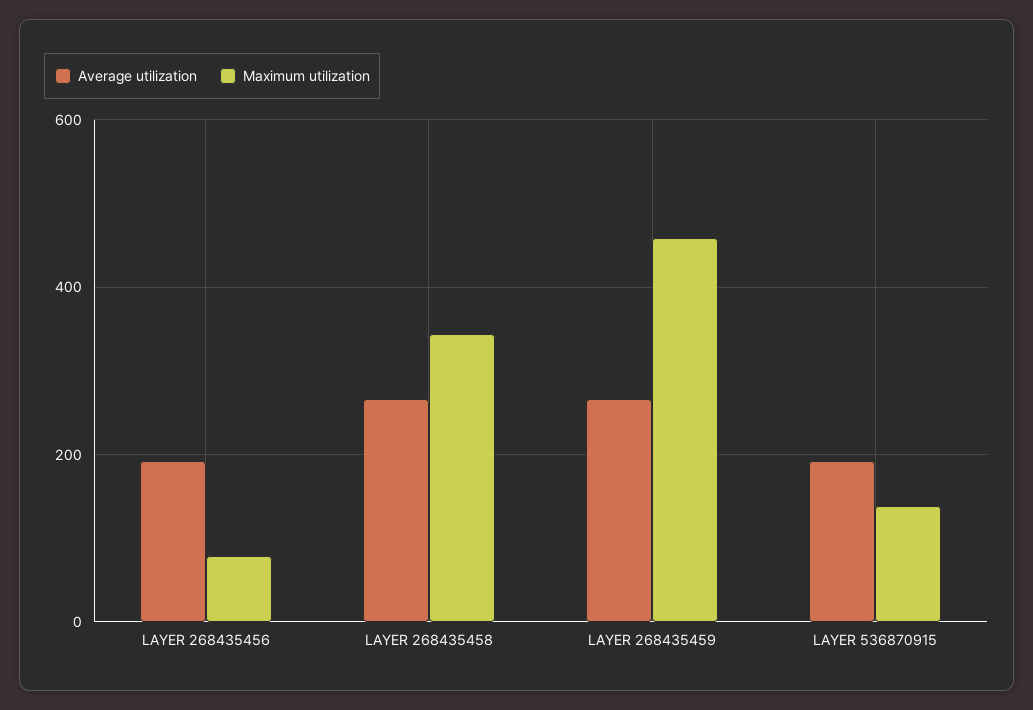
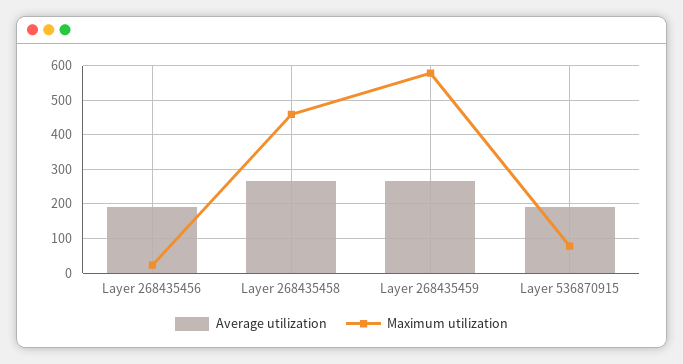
  {
    "Average utilization": {
      "LAYER 268435456": 200,
      "LAYER 268435458": 260,
      "LAYER 268435459": 260,
      "LAYER 536870915": 200
    },
    "Maximum utilization": {
-     "LAYER 268435456": 80,
+     "LAYER 268435456": 20,
-     "LAYER 268435458": 340,
+     "LAYER 268435458": 460,
-     "LAYER 268435459": 460,
+     "LAYER 268435459": 580,
-     "LAYER 536870915": 140
+     "LAYER 536870915": 80
    }
  }

